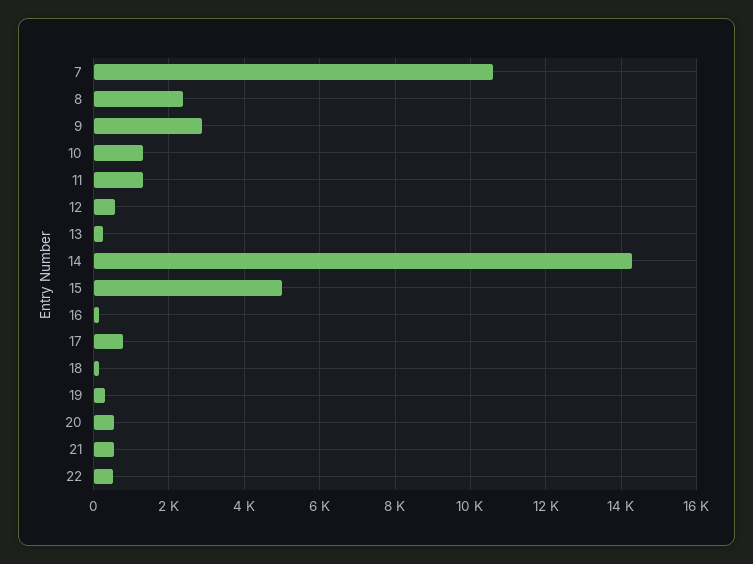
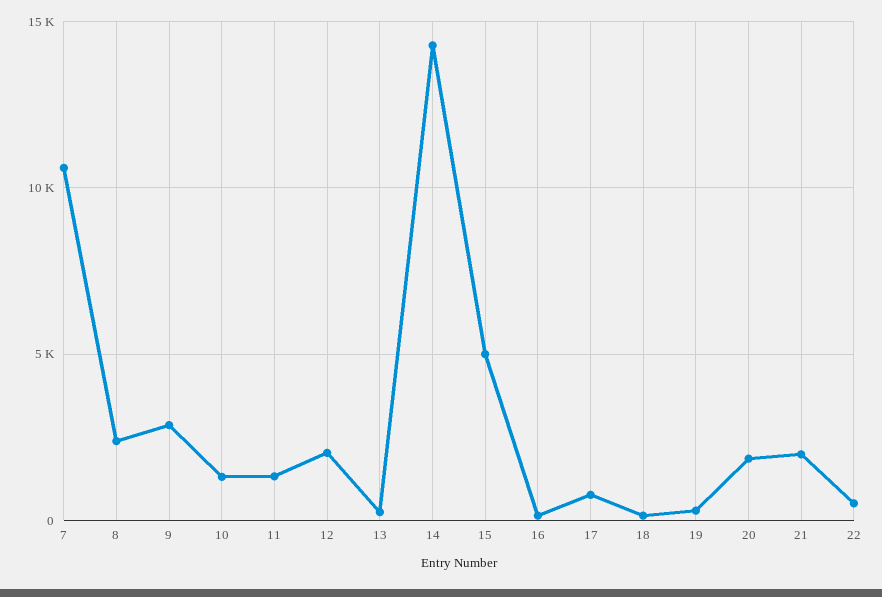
  {
    "7": 10600,
    "8": 2400,
    "9": 2800,
    "10": 1400,
    "11": 1400,
-   "12": 600,
+   "12": 2000,
    "13": 200,
    "14": 14200,
    "15": 5000,
    "16": 200,
    "17": 800,
    "18": 200,
    "19": 400,
-   "20": 600,
+   "20": 2000,
-   "21": 600,
+   "21": 2000,
    "22": 600
  }

